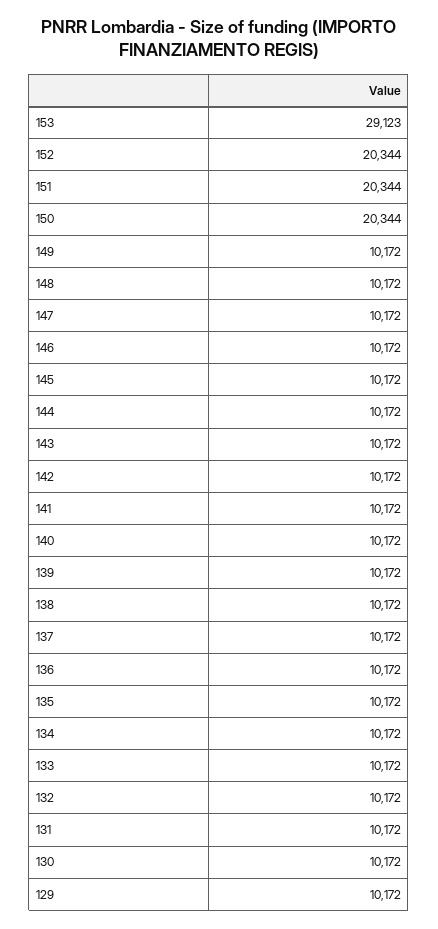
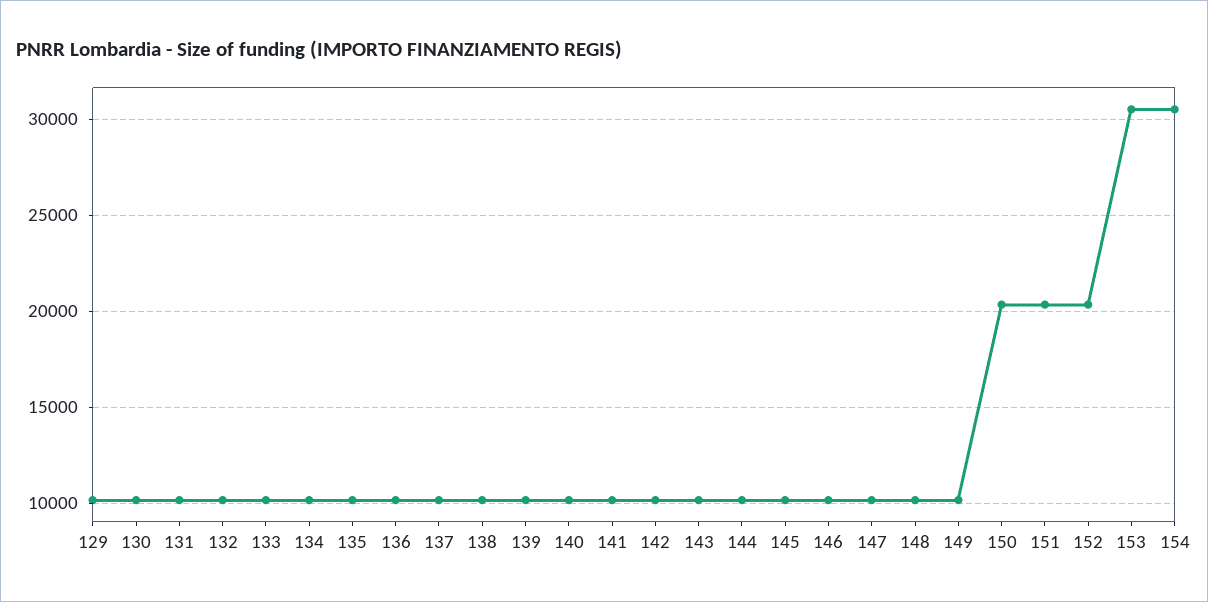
  {
-   "153": 29123,
+   "153": 30500,
    "152": 20344,
    "151": 20344,
    "150": 20344,
    "149": 10172,
    "148": 10172,
    "147": 10172,
    "146": 10172,
    "145": 10172,
    "144": 10172,
    "143": 10172,
    "142": 10172,
    "141": 10172,
    "140": 10172,
    "139": 10172,
    "138": 10172,
    "137": 10172,
    "136": 10172,
    "135": 10172,
    "134": 10172,
    "133": 10172,
    "132": 10172,
    "131": 10172,
    "130": 10172,
-   "129": 10172
+   "129": 10172,
+   "154": 30500
  }

